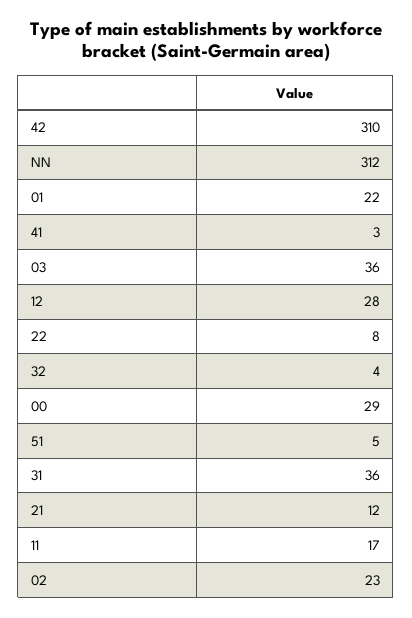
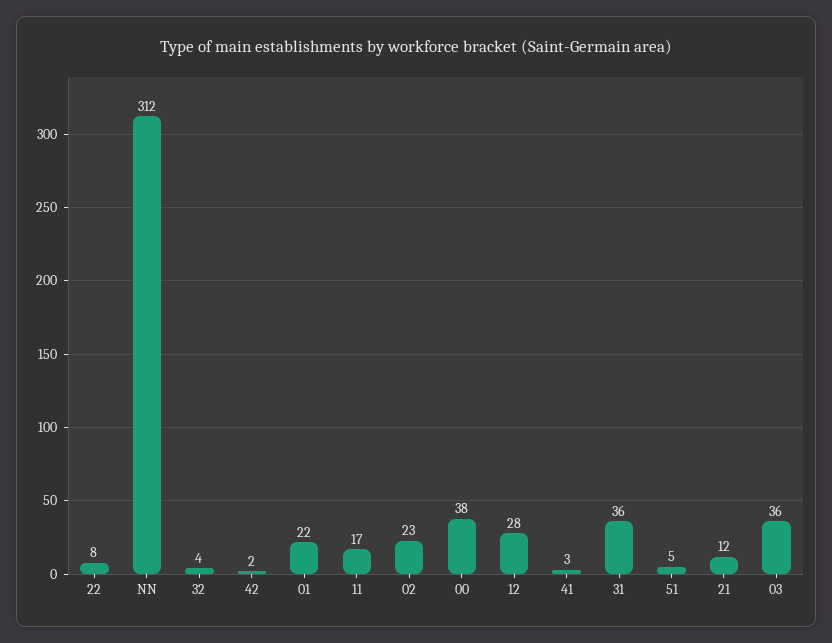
  {
-   "42": 310,
+   "42": 2,
    "NN": 312,
    "01": 22,
    "41": 3,
    "03": 36,
    "12": 28,
    "22": 8,
    "32": 4,
-   "00": 29,
+   "00": 38,
    "51": 5,
    "31": 36,
    "21": 12,
    "11": 17,
    "02": 23
  }

